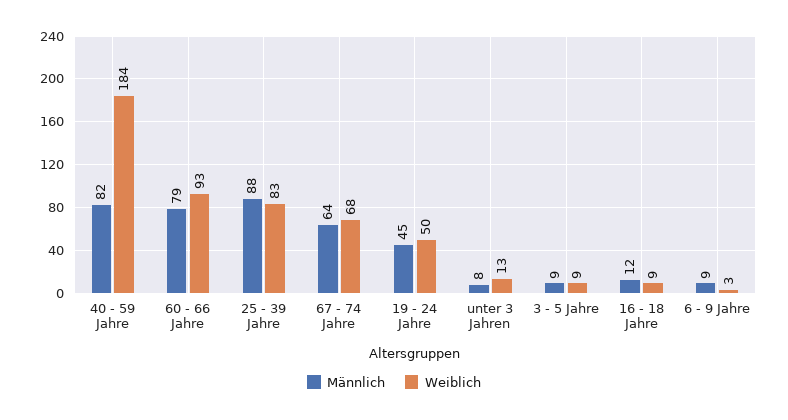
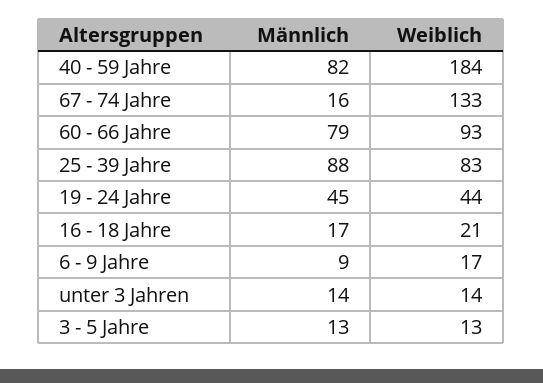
  {
    "Männlich": {
      "40 - 59 Jahre": 82,
      "60 - 66 Jahre": 79,
      "25 - 39 Jahre": 88,
-     "67 - 74 Jahre": 64,
+     "67 - 74 Jahre": 16,
      "19 - 24 Jahre": 45,
-     "unter 3 Jahren": 8,
+     "unter 3 Jahren": 14,
-     "3 - 5 Jahre": 9,
+     "3 - 5 Jahre": 13,
-     "16 - 18 Jahre": 12,
+     "16 - 18 Jahre": 17,
      "6 - 9 Jahre": 9
    },
    "Weiblich": {
      "40 - 59 Jahre": 184,
      "60 - 66 Jahre": 93,
      "25 - 39 Jahre": 83,
-     "67 - 74 Jahre": 68,
+     "67 - 74 Jahre": 133,
-     "19 - 24 Jahre": 50,
+     "19 - 24 Jahre": 44,
-     "unter 3 Jahren": 13,
+     "unter 3 Jahren": 14,
-     "3 - 5 Jahre": 9,
+     "3 - 5 Jahre": 13,
-     "16 - 18 Jahre": 9,
+     "16 - 18 Jahre": 21,
-     "6 - 9 Jahre": 3
+     "6 - 9 Jahre": 17
    }
  }

